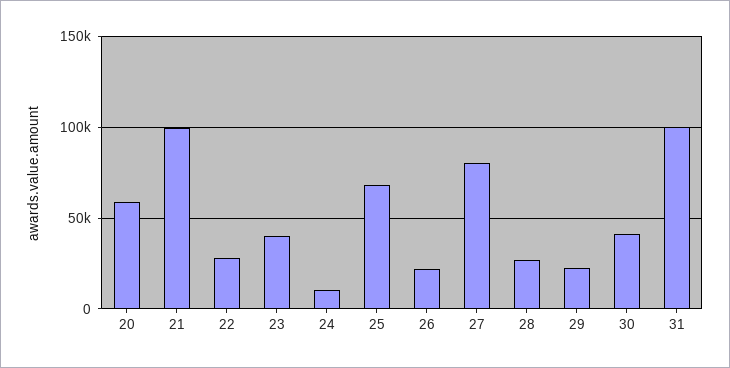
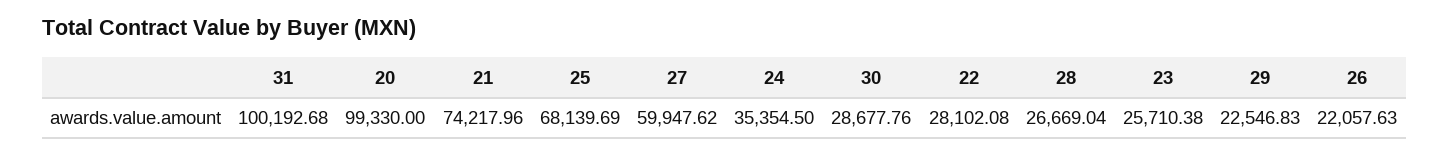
  {
-   "20": 60000,
+   "20": 99330,
-   "21": 100000,
+   "21": 74217.96,
    "22": 28102.08,
-   "23": 40000,
+   "23": 25710.38,
-   "24": 10000,
+   "24": 35354.5,
    "25": 68139.69,
    "26": 22057.63,
-   "27": 80000,
+   "27": 59947.62,
    "28": 26669.04,
    "29": 22546.83,
-   "30": 40000,
+   "30": 28677.76,
    "31": 100192.68
  }

